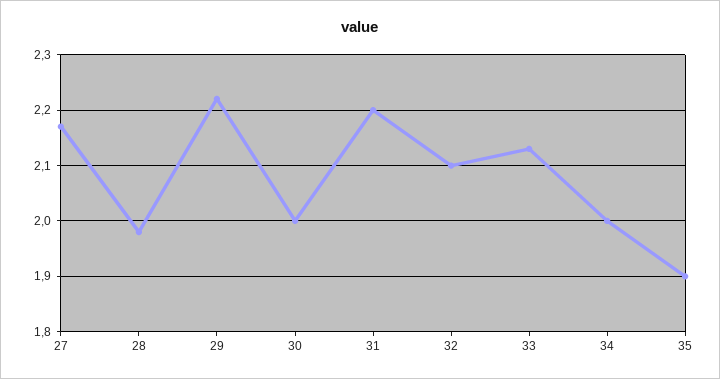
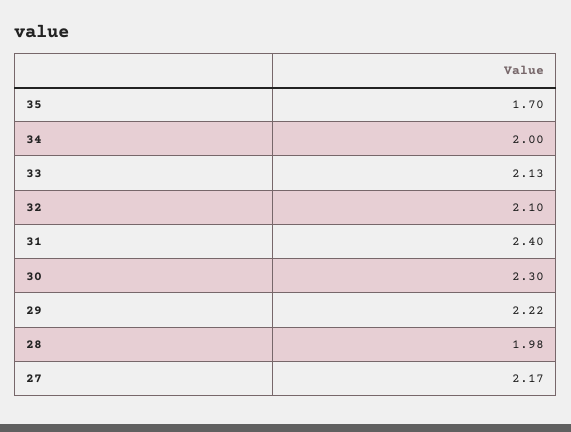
  {
    "27": 2.17,
    "28": 1.98,
    "29": 2.22,
-   "30": 2,
+   "30": 2.3,
-   "31": 2.2,
+   "31": 2.4,
    "32": 2.1,
    "33": 2.13,
    "34": 2,
-   "35": 1.9
+   "35": 1.7
  }

